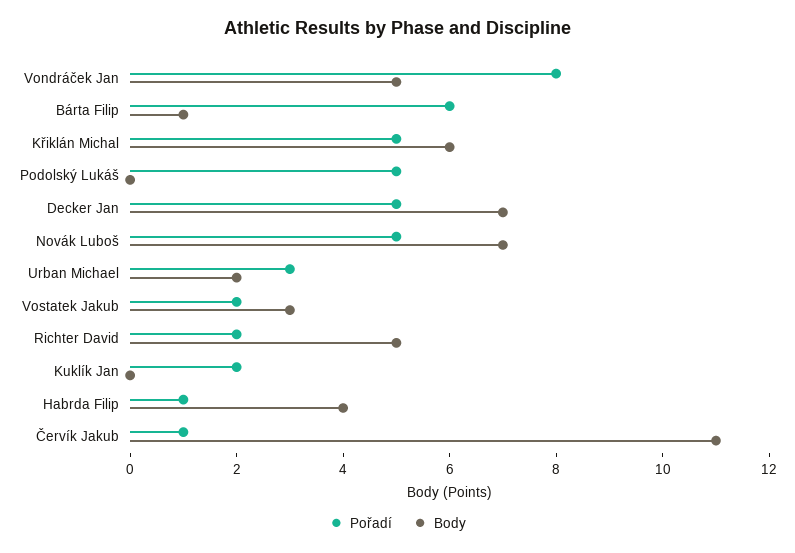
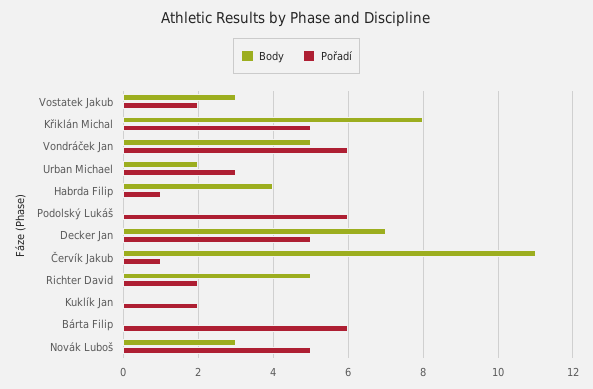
  {
    "Pořadí": {
-     "Vondráček Jan": 8,
+     "Vondráček Jan": 6,
      "Bárta Filip": 6,
      "Křiklán Michal": 5,
-     "Podolský Lukáš": 5,
+     "Podolský Lukáš": 6,
      "Decker Jan": 5,
      "Novák Luboš": 5,
      "Urban Michael": 3,
      "Vostatek Jakub": 2,
      "Richter David": 2,
      "Kuklík Jan": 2,
      "Habrda Filip": 1,
      "Červík Jakub": 1
    },
    "Body": {
      "Vondráček Jan": 5,
-     "Bárta Filip": 1,
+     "Bárta Filip": 0,
-     "Křiklán Michal": 6,
+     "Křiklán Michal": 8,
      "Podolský Lukáš": 0,
      "Decker Jan": 7,
-     "Novák Luboš": 7,
+     "Novák Luboš": 3,
      "Urban Michael": 2,
      "Vostatek Jakub": 3,
      "Richter David": 5,
      "Kuklík Jan": 0,
      "Habrda Filip": 4,
      "Červík Jakub": 11
    }
  }

